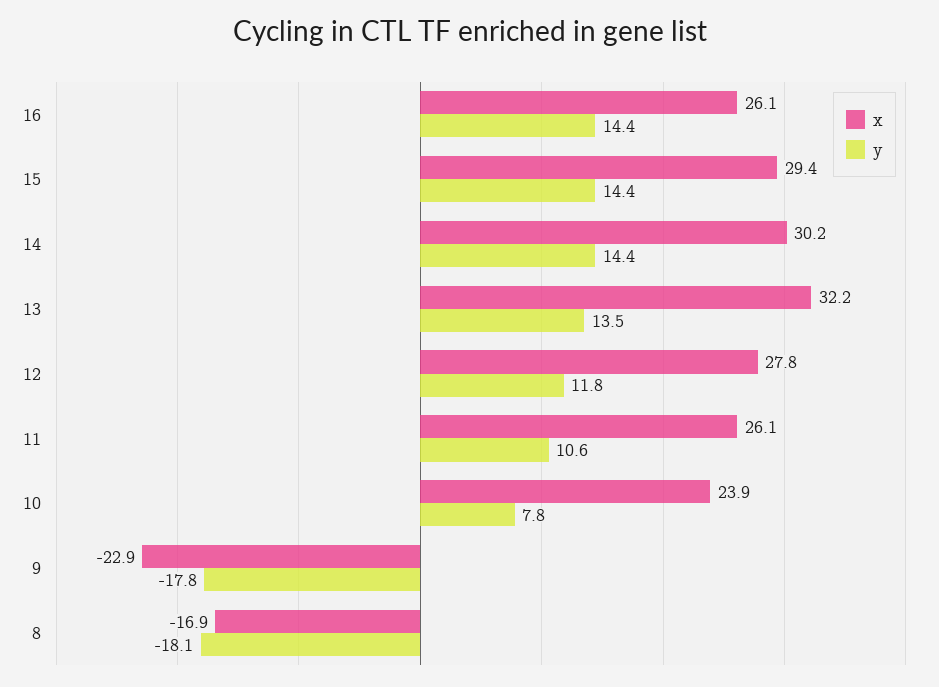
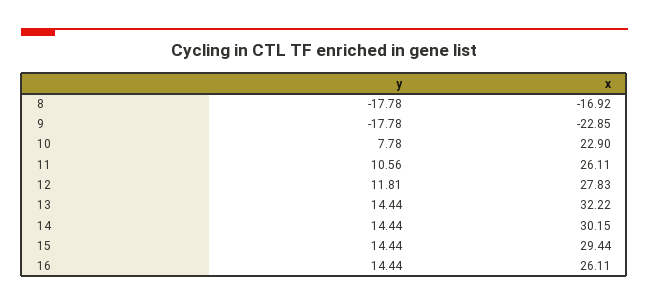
  {
    "x": {
      "16": 26.11,
      "15": 29.44,
      "14": 30.15,
      "13": 32.22,
      "12": 27.83,
      "11": 26.11,
-     "10": 23.9,
+     "10": 22.9,
      "9": -22.85,
      "8": -16.92
    },
    "y": {
      "16": 14.44,
      "15": 14.44,
      "14": 14.44,
-     "13": 13.5,
+     "13": 14.44,
      "12": 11.81,
      "11": 10.56,
      "10": 7.78,
      "9": -17.78,
-     "8": -18.1
+     "8": -17.78
    }
  }

